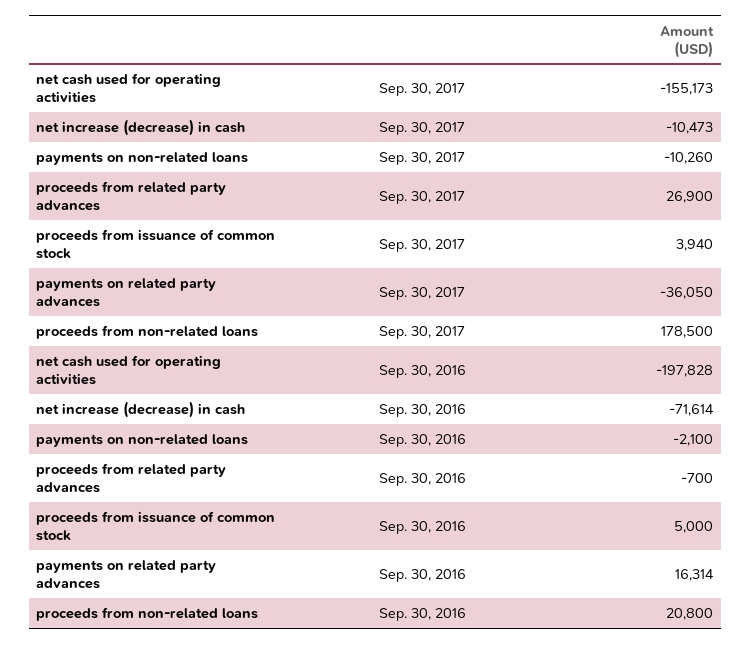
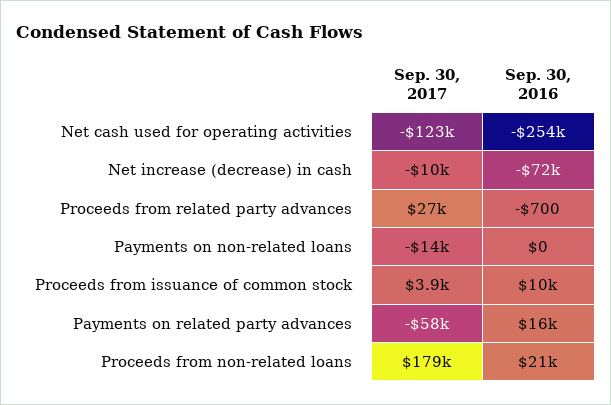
  {
    "net cash used for operating activities": {
-     "Sep. 30, 2017": -155173,
+     "Sep. 30, 2017": -123000,
-     "Sep. 30, 2016": -197828
+     "Sep. 30, 2016": -254000
    },
    "net increase (decrease) in cash": {
      "Sep. 30, 2017": -10473,
      "Sep. 30, 2016": -71614
    },
    "payments on non-related loans": {
-     "Sep. 30, 2017": -10260,
+     "Sep. 30, 2017": -14000,
-     "Sep. 30, 2016": -2100
+     "Sep. 30, 2016": 0
    },
    "proceeds from related party advances": {
      "Sep. 30, 2017": 26900,
      "Sep. 30, 2016": -700
    },
    "proceeds from issuance of common stock": {
      "Sep. 30, 2017": 3940,
-     "Sep. 30, 2016": 5000
+     "Sep. 30, 2016": 10000
    },
    "payments on related party advances": {
-     "Sep. 30, 2017": -36050,
+     "Sep. 30, 2017": -58000,
      "Sep. 30, 2016": 16314
    },
    "proceeds from non-related loans": {
      "Sep. 30, 2017": 178500,
      "Sep. 30, 2016": 20800
    }
  }

